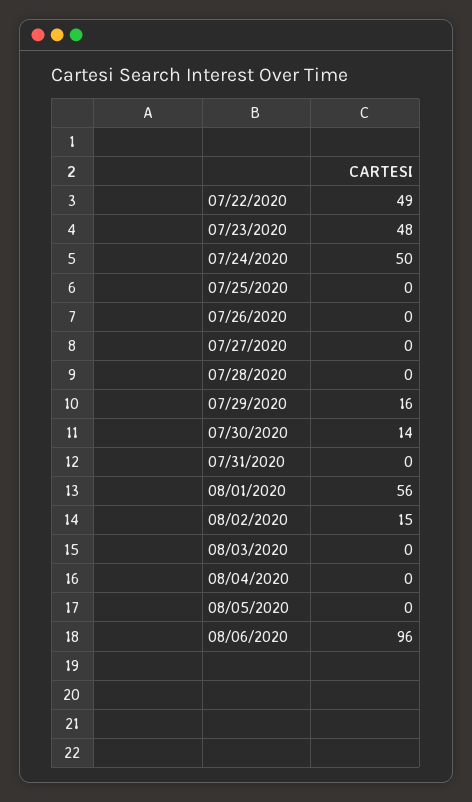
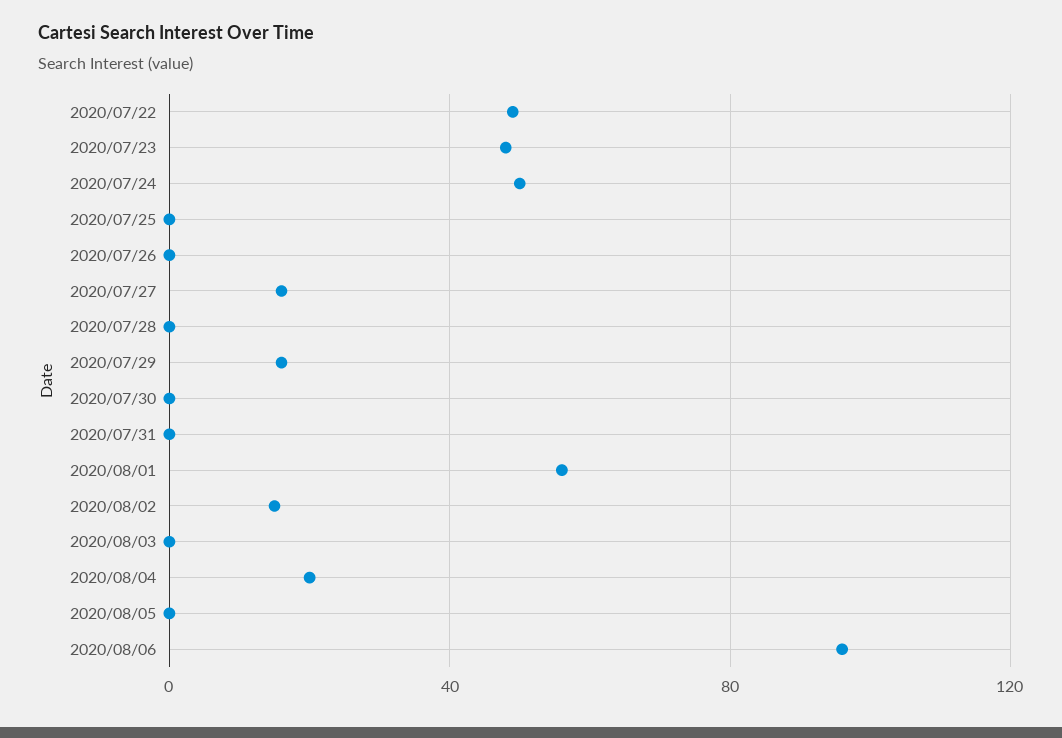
  {
    "07/22/2020": 49,
    "07/23/2020": 48,
    "07/24/2020": 50,
    "07/25/2020": 0,
    "07/26/2020": 0,
-   "07/27/2020": 0,
+   "07/27/2020": 15,
    "07/28/2020": 0,
    "07/29/2020": 16,
-   "07/30/2020": 14,
+   "07/30/2020": 0,
    "07/31/2020": 0,
    "08/01/2020": 56,
    "08/02/2020": 15,
    "08/03/2020": 0,
-   "08/04/2020": 0,
+   "08/04/2020": 20,
    "08/05/2020": 0,
    "08/06/2020": 96
  }

